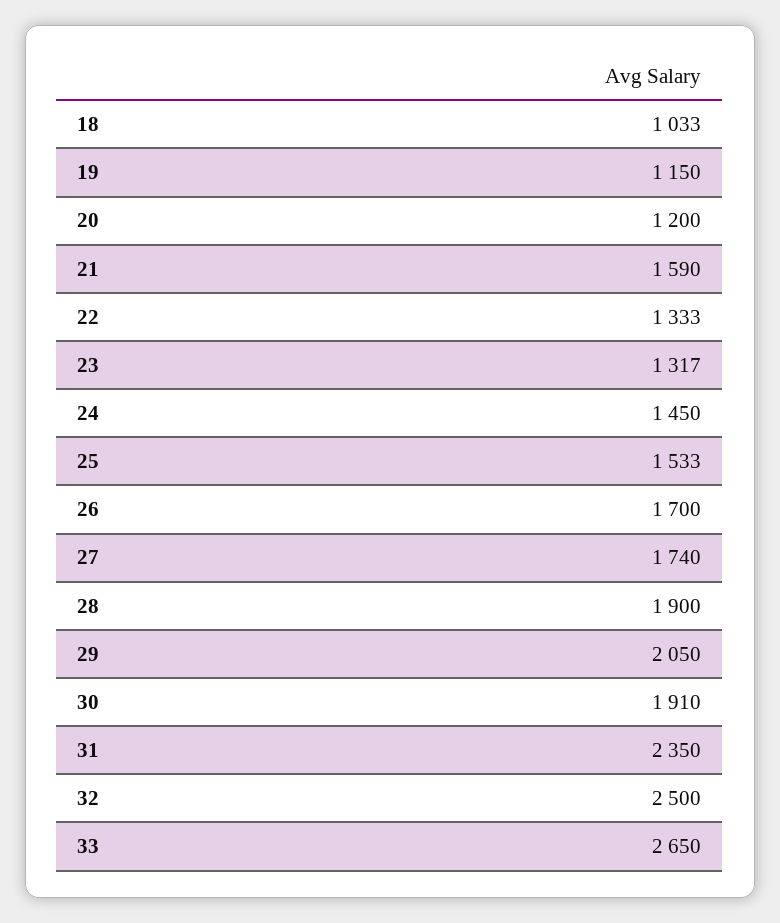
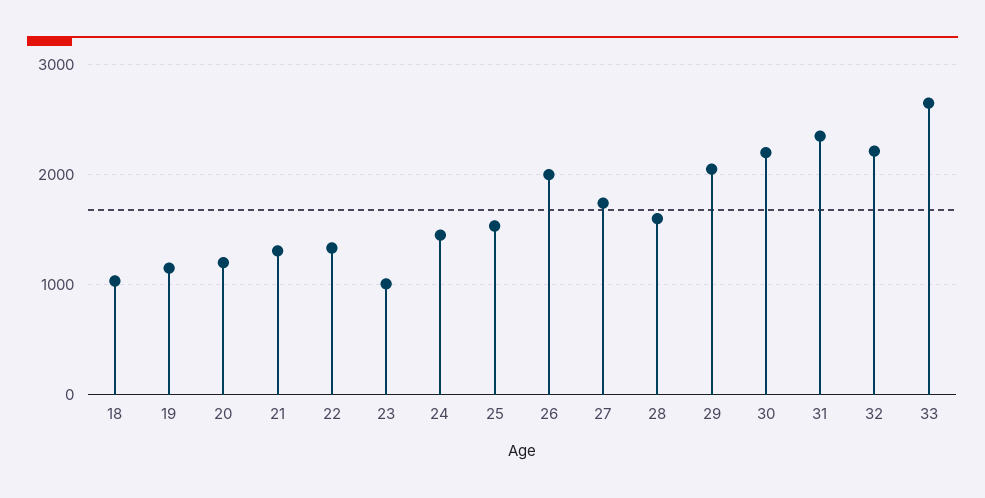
  {
    "18": 1033,
    "19": 1150,
    "20": 1200,
-   "21": 1590,
+   "21": 1300,
    "22": 1333,
-   "23": 1317,
+   "23": 1000,
    "24": 1450,
    "25": 1533,
-   "26": 1700,
+   "26": 2000,
    "27": 1740,
-   "28": 1900,
+   "28": 1600,
    "29": 2050,
-   "30": 1910,
+   "30": 2200,
    "31": 2350,
-   "32": 2500,
+   "32": 2200,
    "33": 2650
  }

